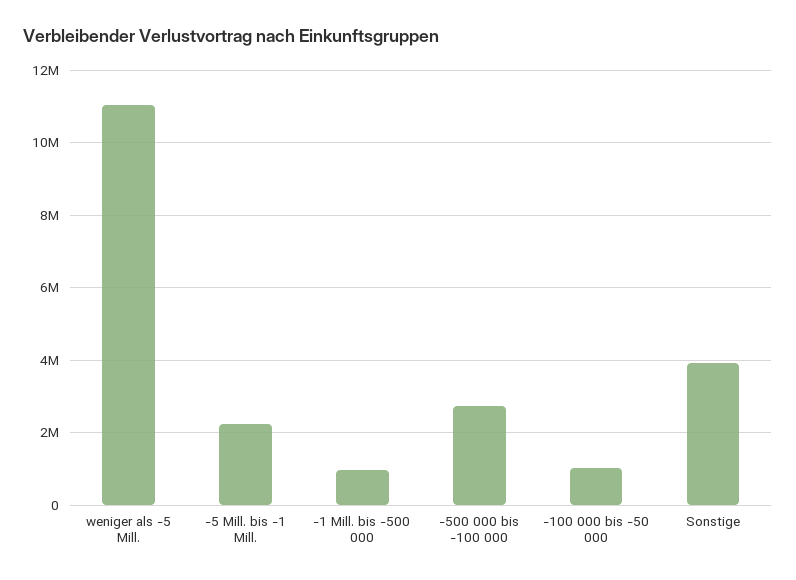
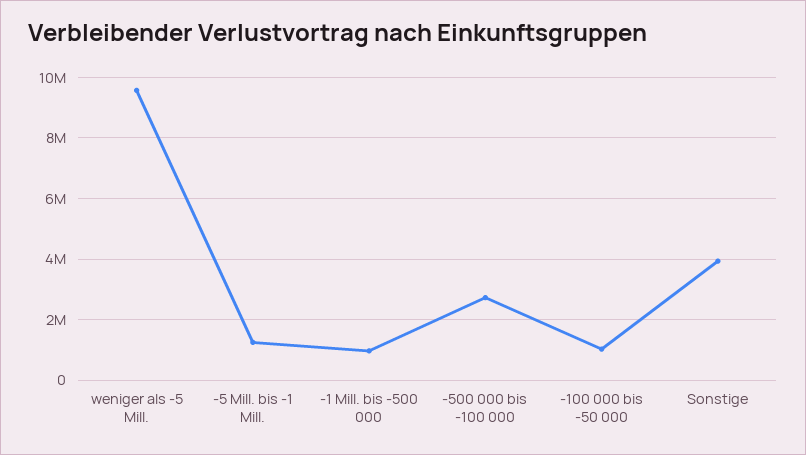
  {
-   "weniger als -5 Mill.": 11000000,
+   "weniger als -5 Mill.": 9600000,
-   "-5 Mill. bis -1 Mill.": 2200000,
+   "-5 Mill. bis -1 Mill.": 1200000,
    "-1 Mill. bis -500 000": 1000000,
    "-500 000 bis -100 000": 2800000,
    "-100 000 bis -50 000": 1000000,
    "Sonstige": 4000000
  }

